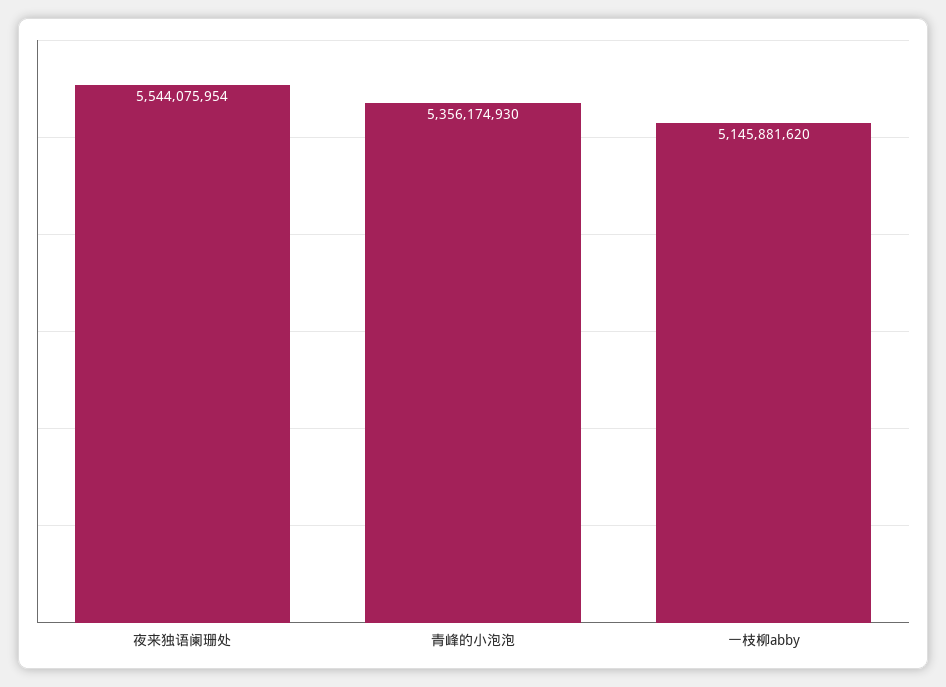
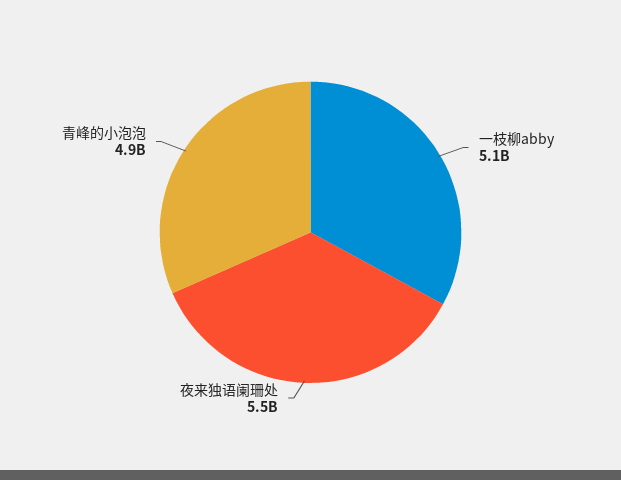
  {
    "夜来独语阑珊处": 5544075954,
-   "青峰的小泡泡": 5356174930,
+   "青峰的小泡泡": 4900000000,
    "一枝柳abby": 5145881620
  }

